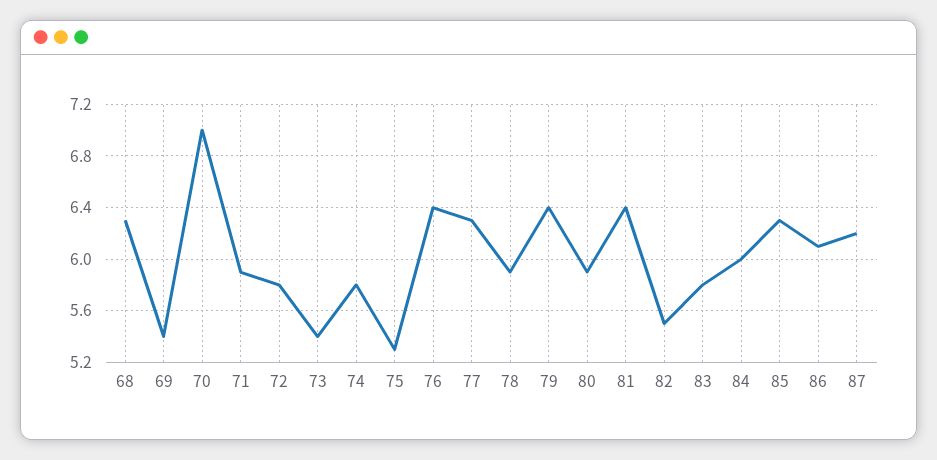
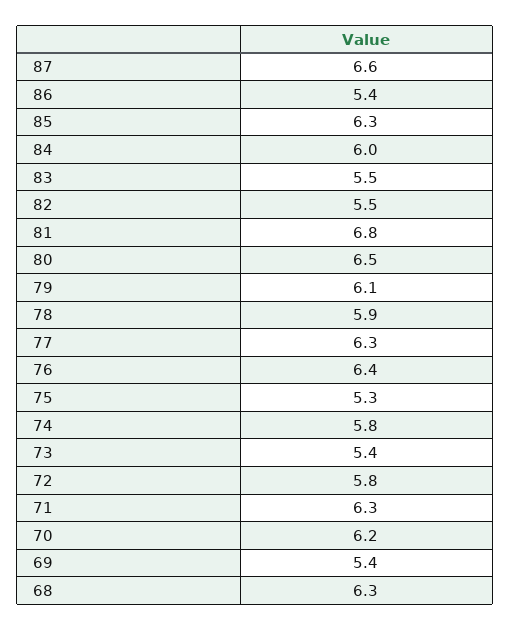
  {
    "68": 6.3,
    "69": 5.4,
-   "70": 7,
+   "70": 6.2,
-   "71": 5.9,
+   "71": 6.3,
    "72": 5.8,
    "73": 5.4,
    "74": 5.8,
    "75": 5.3,
    "76": 6.4,
    "77": 6.3,
    "78": 5.9,
-   "79": 6.4,
+   "79": 6.1,
-   "80": 5.9,
+   "80": 6.5,
-   "81": 6.4,
+   "81": 6.8,
    "82": 5.5,
-   "83": 5.8,
+   "83": 5.5,
    "84": 6,
    "85": 6.3,
-   "86": 6.1,
+   "86": 5.4,
-   "87": 6.2
+   "87": 6.6
  }

